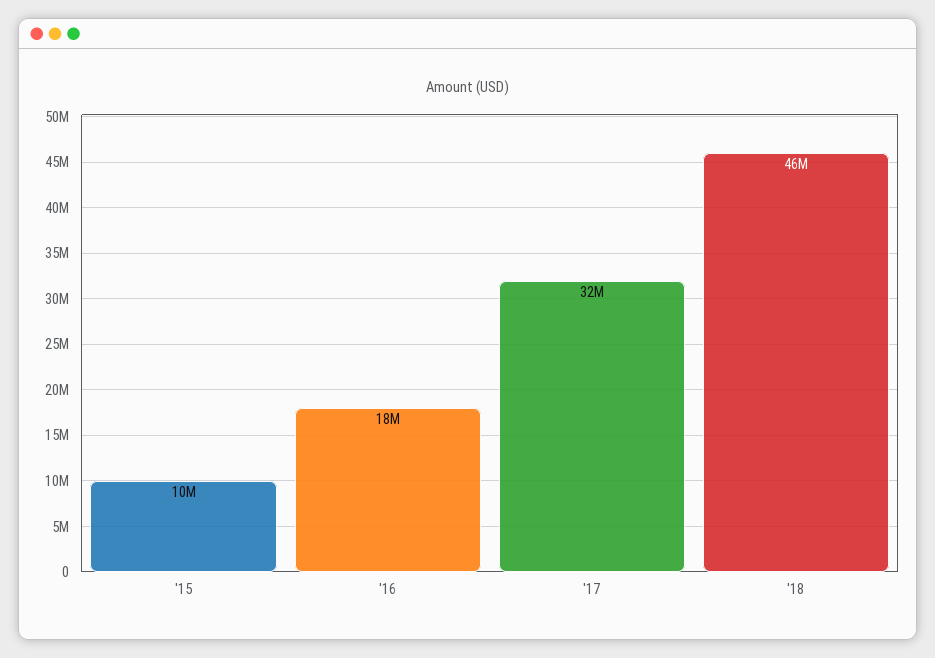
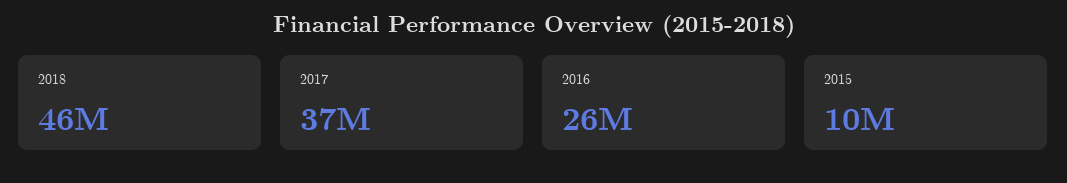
  {
    "'15": 10000000,
-   "'16": 18000000,
+   "'16": 26000000,
-   "'17": 32000000,
+   "'17": 37000000,
    "'18": 46000000
  }

